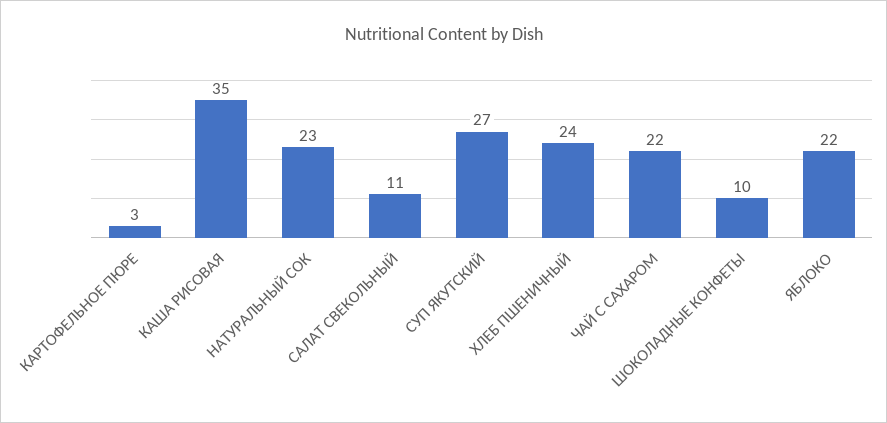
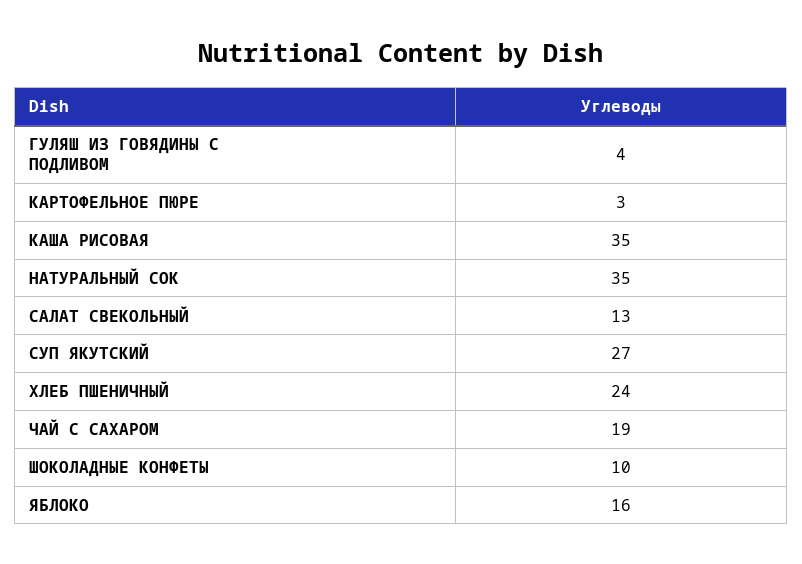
  {
    "КАРТОФЕЛЬНОЕ ПЮРЕ": 3,
    "КАША РИСОВАЯ": 35,
-   "НАТУРАЛЬНЫЙ СОК": 23,
+   "НАТУРАЛЬНЫЙ СОК": 35,
-   "САЛАТ СВЕКОЛЬНЫЙ": 11,
+   "САЛАТ СВЕКОЛЬНЫЙ": 13,
    "СУП ЯКУТСКИЙ": 27,
    "ХЛЕБ ПШЕНИЧНЫЙ": 24,
-   "ЧАЙ С САХАРОМ": 22,
+   "ЧАЙ С САХАРОМ": 19,
    "ШОКОЛАДНЫЕ КОНФЕТЫ": 10,
-   "ЯБЛОКО": 22
+   "ЯБЛОКО": 16,
+   "ГУЛЯШ ИЗ ГОВЯДИНЫ С ПОДЛИВОМ": 4
  }

